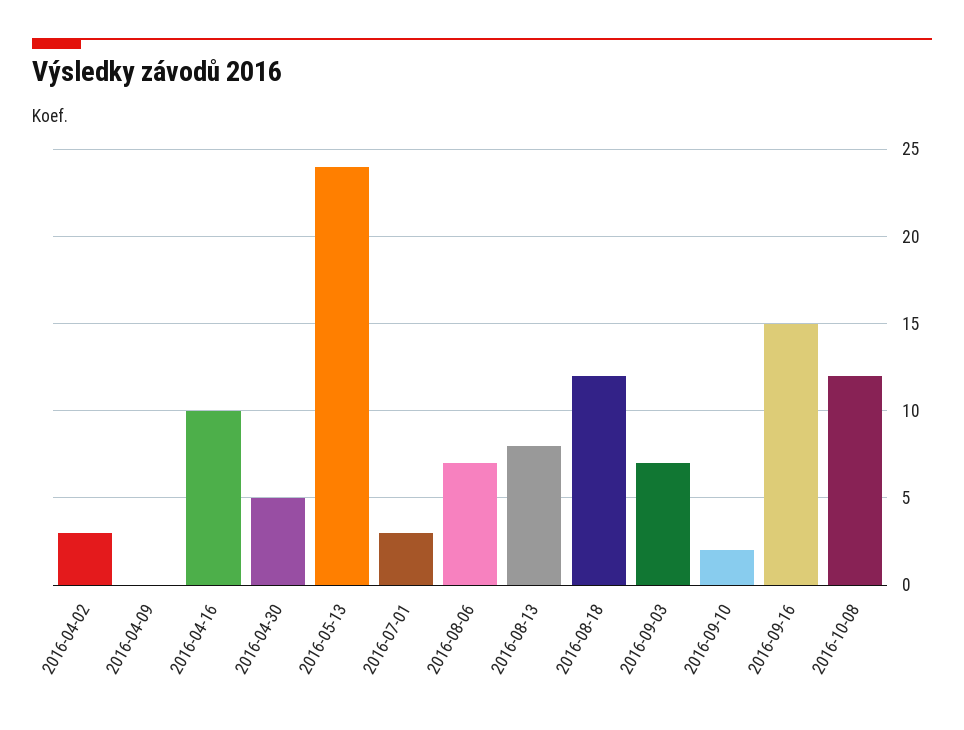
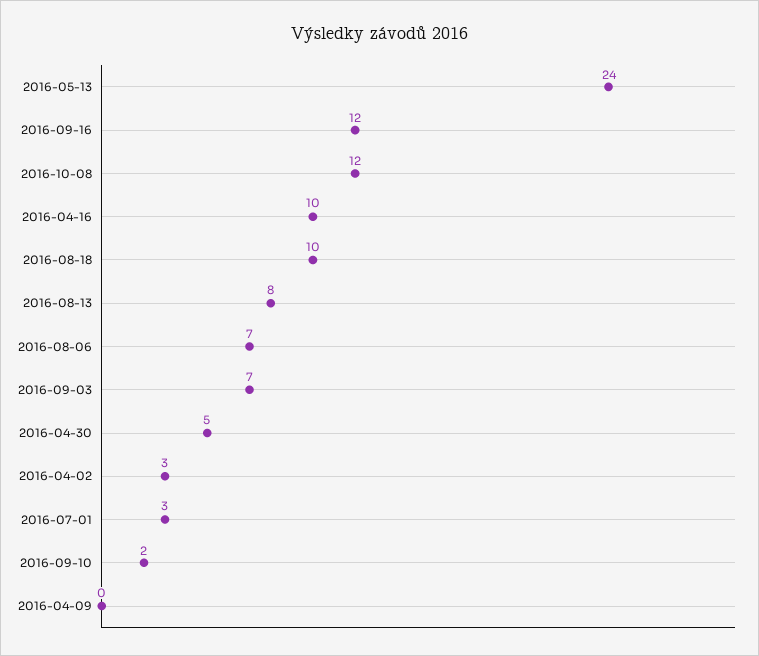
  {
    "2016-04-02": 3,
    "2016-04-09": 0,
    "2016-04-16": 10,
    "2016-04-30": 5,
    "2016-05-13": 24,
    "2016-07-01": 3,
    "2016-08-06": 7,
    "2016-08-13": 8,
-   "2016-08-18": 12,
+   "2016-08-18": 10,
    "2016-09-03": 7,
    "2016-09-10": 2,
-   "2016-09-16": 15,
+   "2016-09-16": 12,
    "2016-10-08": 12
  }

